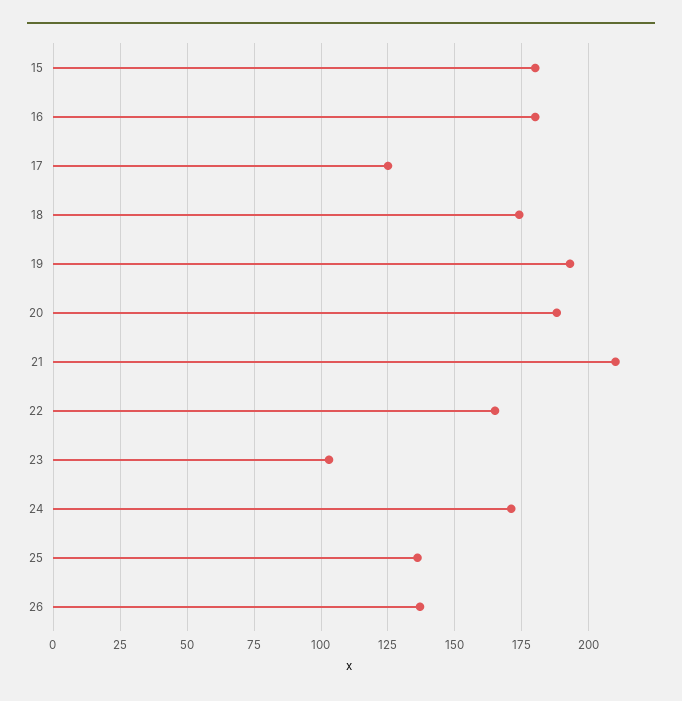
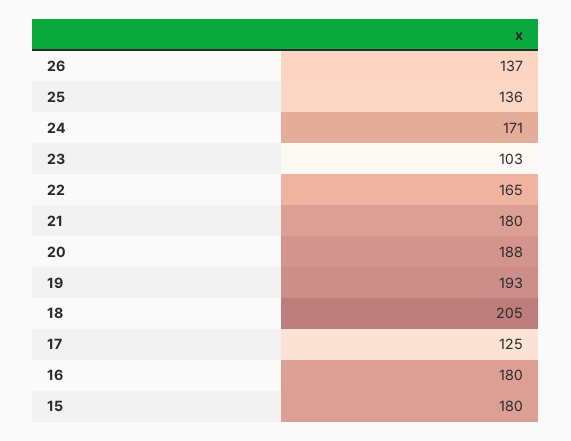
  {
    "15": 180,
    "16": 180,
    "17": 125,
-   "18": 175,
+   "18": 205,
    "19": 193,
    "20": 188,
-   "21": 210,
+   "21": 180,
    "22": 165,
    "23": 103,
    "24": 171,
    "25": 136,
    "26": 137
  }

